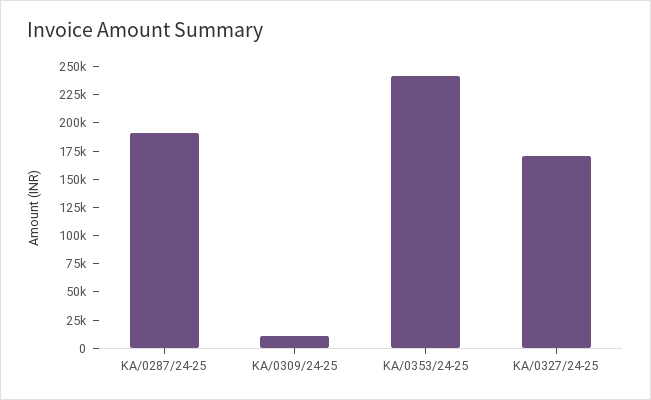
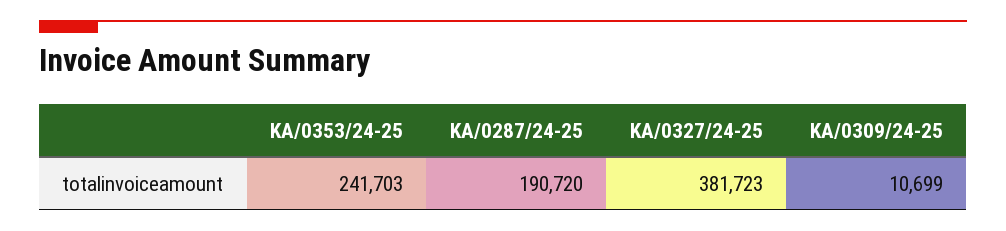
  {
    "KA/0287/24-25": 190720,
    "KA/0309/24-25": 10699,
    "KA/0353/24-25": 241703,
-   "KA/0327/24-25": 175000
+   "KA/0327/24-25": 381723
  }

